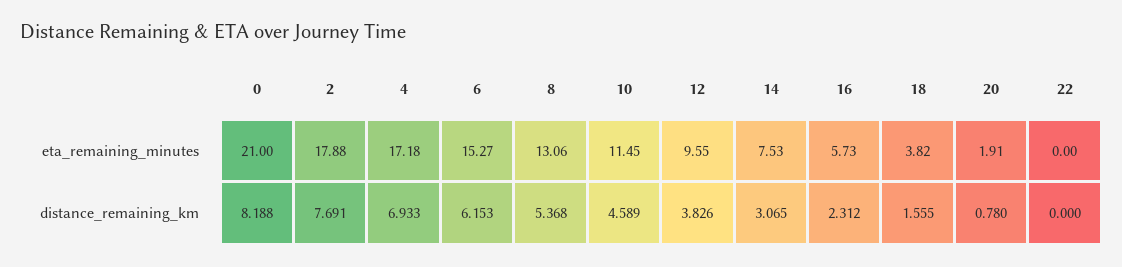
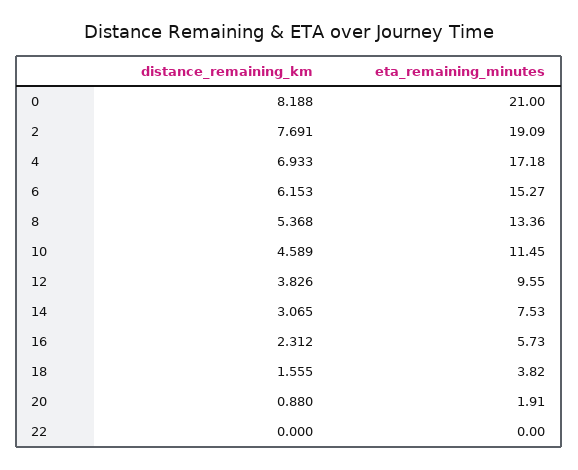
  {
    "0": {
      "eta_remaining_minutes": 21,
      "distance_remaining_km": 8.188
    },
    "2": {
-     "eta_remaining_minutes": 17.88,
+     "eta_remaining_minutes": 19.09,
      "distance_remaining_km": 7.691
    },
    "4": {
      "eta_remaining_minutes": 17.18,
      "distance_remaining_km": 6.933
    },
    "6": {
      "eta_remaining_minutes": 15.27,
      "distance_remaining_km": 6.153
    },
    "8": {
-     "eta_remaining_minutes": 13.06,
+     "eta_remaining_minutes": 13.36,
      "distance_remaining_km": 5.368
    },
    "10": {
      "eta_remaining_minutes": 11.45,
      "distance_remaining_km": 4.589
    },
    "12": {
      "eta_remaining_minutes": 9.55,
      "distance_remaining_km": 3.826
    },
    "14": {
      "eta_remaining_minutes": 7.53,
      "distance_remaining_km": 3.065
    },
    "16": {
      "eta_remaining_minutes": 5.73,
      "distance_remaining_km": 2.312
    },
    "18": {
      "eta_remaining_minutes": 3.82,
      "distance_remaining_km": 1.555
    },
    "20": {
      "eta_remaining_minutes": 1.91,
-     "distance_remaining_km": 0.78
+     "distance_remaining_km": 0.88
    },
    "22": {
      "eta_remaining_minutes": 0,
      "distance_remaining_km": 0
    }
  }

